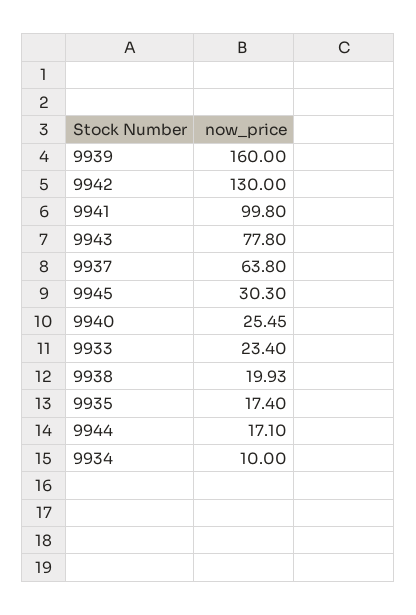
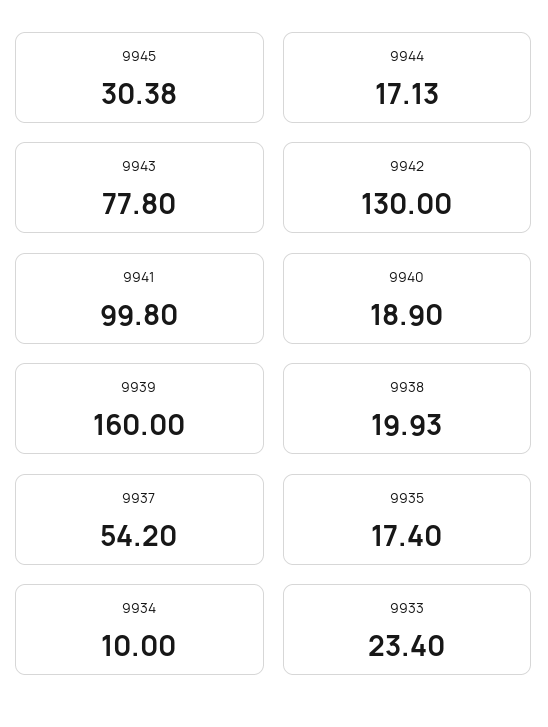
  {
    "9939": 160,
    "9942": 130,
    "9941": 99.8,
    "9943": 77.8,
-   "9937": 63.8,
+   "9937": 54.2,
-   "9945": 30.3,
+   "9945": 30.38,
-   "9940": 25.45,
+   "9940": 18.9,
    "9933": 23.4,
    "9938": 19.93,
    "9935": 17.4,
-   "9944": 17.1,
+   "9944": 17.13,
    "9934": 10
  }

